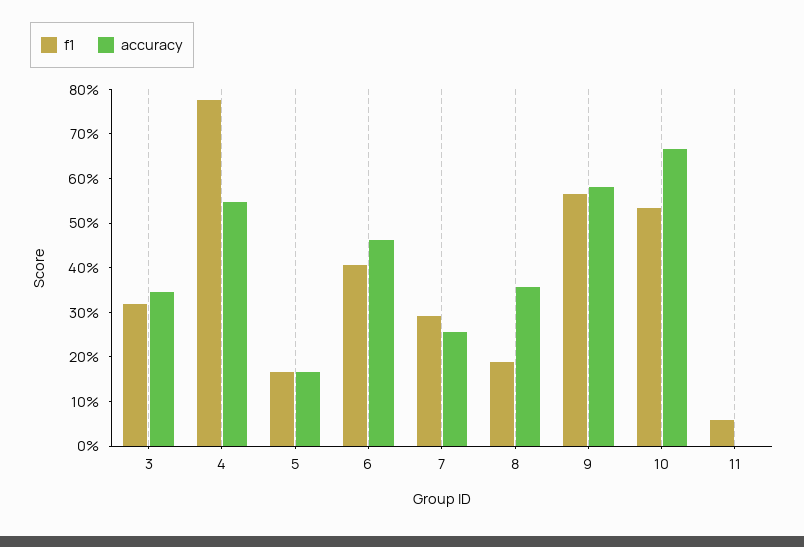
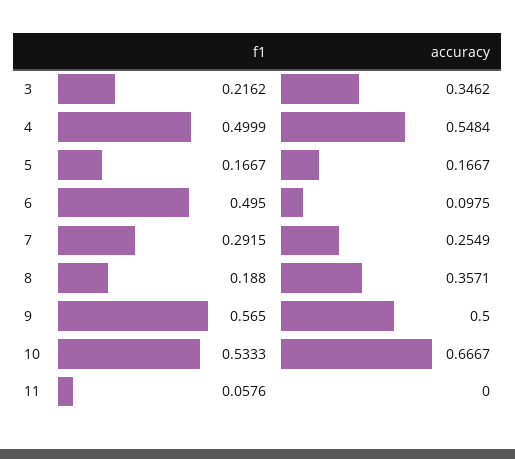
  {
    "f1": {
-     "3": 0.32,
+     "3": 0.2162,
-     "4": 0.78,
+     "4": 0.4999,
      "5": 0.1667,
-     "6": 0.4,
+     "6": 0.495,
      "7": 0.2915,
      "8": 0.188,
      "9": 0.565,
      "10": 0.5333,
      "11": 0.0576
    },
    "accuracy": {
      "3": 0.3462,
      "4": 0.5484,
      "5": 0.1667,
-     "6": 0.46,
+     "6": 0.0975,
      "7": 0.2549,
      "8": 0.3571,
-     "9": 0.58,
+     "9": 0.5,
      "10": 0.6667,
      "11": 0
    }
  }

